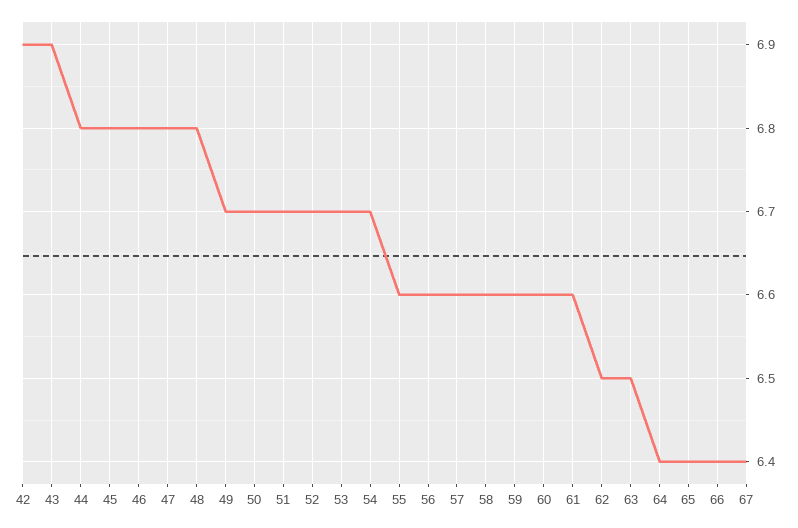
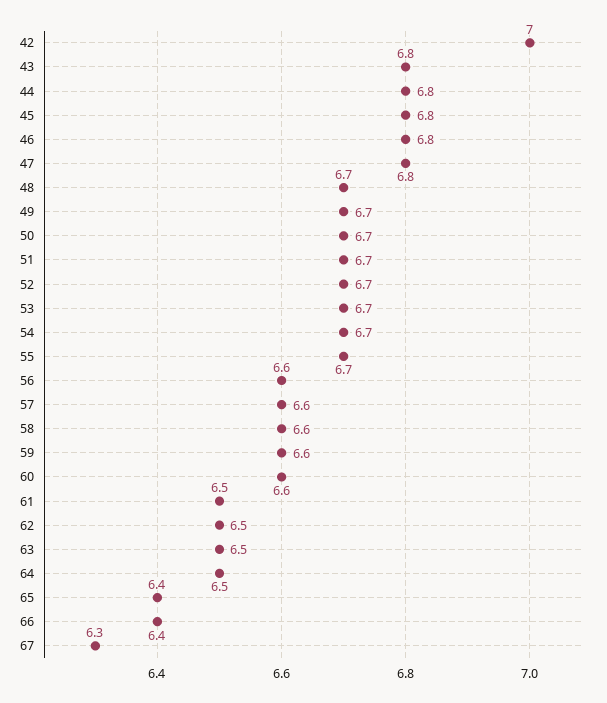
  {
-   "42": 6.9,
+   "42": 7,
-   "43": 6.9,
+   "43": 6.8,
    "44": 6.8,
    "45": 6.8,
    "46": 6.8,
    "47": 6.8,
-   "48": 6.8,
+   "48": 6.7,
    "49": 6.7,
    "50": 6.7,
    "51": 6.7,
    "52": 6.7,
    "53": 6.7,
    "54": 6.7,
-   "55": 6.6,
+   "55": 6.7,
    "56": 6.6,
    "57": 6.6,
    "58": 6.6,
    "59": 6.6,
    "60": 6.6,
-   "61": 6.6,
+   "61": 6.5,
    "62": 6.5,
    "63": 6.5,
-   "64": 6.4,
+   "64": 6.5,
    "65": 6.4,
    "66": 6.4,
-   "67": 6.4
+   "67": 6.3
  }

